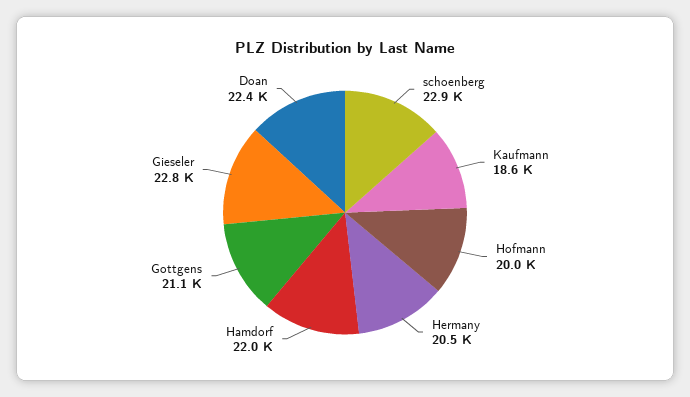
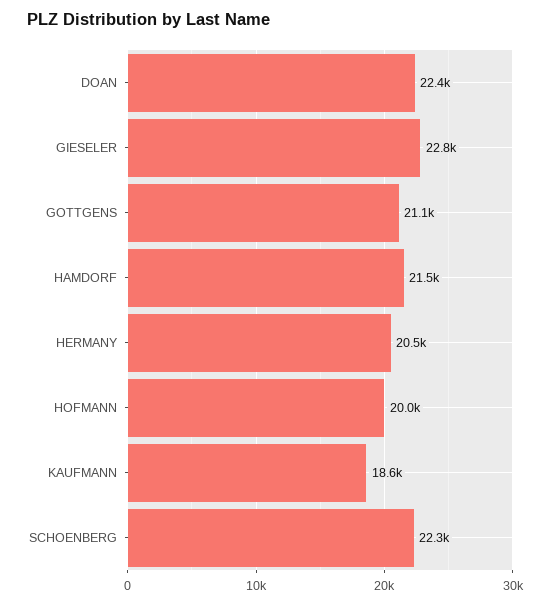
  {
-   "schoenberg": 22900,
+   "schoenberg": 22300,
    "Kaufmann": 18600,
    "Hofmann": 20000,
    "Hermany": 20500,
-   "Hamdorf": 22000,
+   "Hamdorf": 21500,
    "Gottgens": 21100,
    "Gieseler": 22800,
    "Doan": 22400
  }

